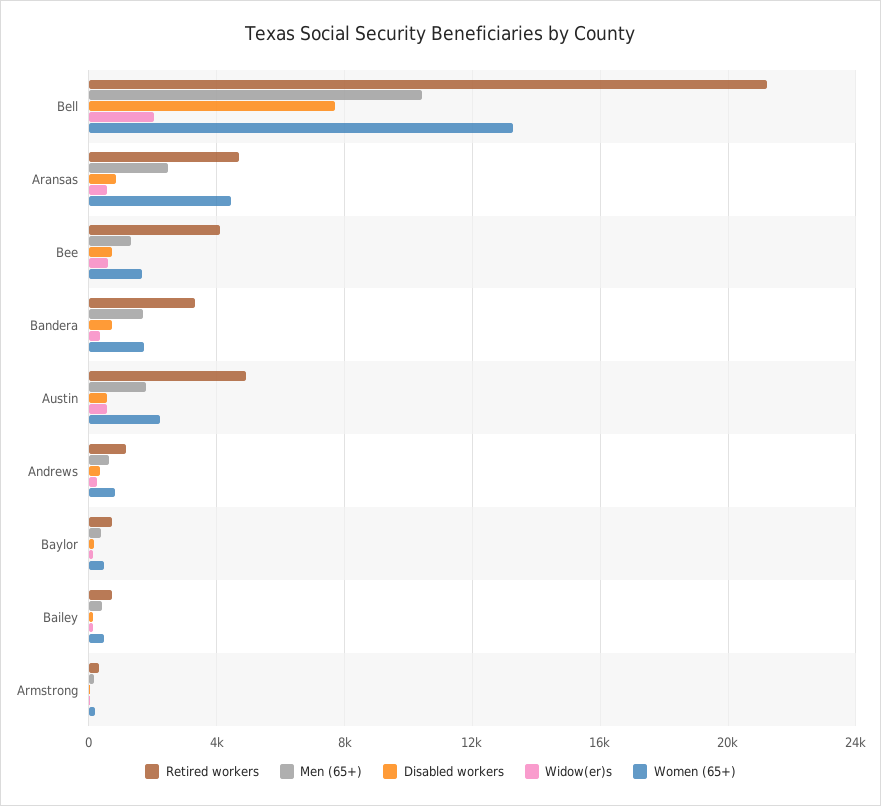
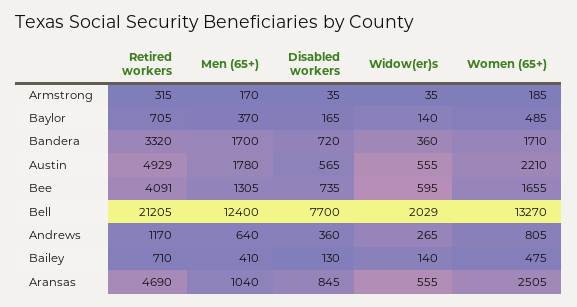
  {
    "Retired workers": {
      "Bell": 21205,
      "Aransas": 4690,
      "Bee": 4091,
      "Bandera": 3320,
      "Austin": 4929,
      "Andrews": 1170,
      "Baylor": 705,
      "Bailey": 710,
      "Armstrong": 315
    },
    "Men (65+)": {
-     "Bell": 10500,
+     "Bell": 12400,
-     "Aransas": 2500,
+     "Aransas": 1040,
      "Bee": 1305,
      "Bandera": 1700,
      "Austin": 1780,
      "Andrews": 640,
      "Baylor": 370,
      "Bailey": 410,
      "Armstrong": 170
    },
    "Disabled workers": {
      "Bell": 7700,
      "Aransas": 845,
      "Bee": 735,
      "Bandera": 720,
      "Austin": 565,
      "Andrews": 360,
      "Baylor": 165,
      "Bailey": 130,
      "Armstrong": 35
    },
    "Widow(er)s": {
      "Bell": 2029,
      "Aransas": 555,
      "Bee": 595,
      "Bandera": 360,
      "Austin": 555,
      "Andrews": 265,
      "Baylor": 140,
      "Bailey": 140,
      "Armstrong": 35
    },
    "Women (65+)": {
      "Bell": 13270,
-     "Aransas": 4500,
+     "Aransas": 2505,
      "Bee": 1655,
      "Bandera": 1710,
      "Austin": 2210,
      "Andrews": 805,
      "Baylor": 485,
      "Bailey": 475,
      "Armstrong": 185
    }
  }

